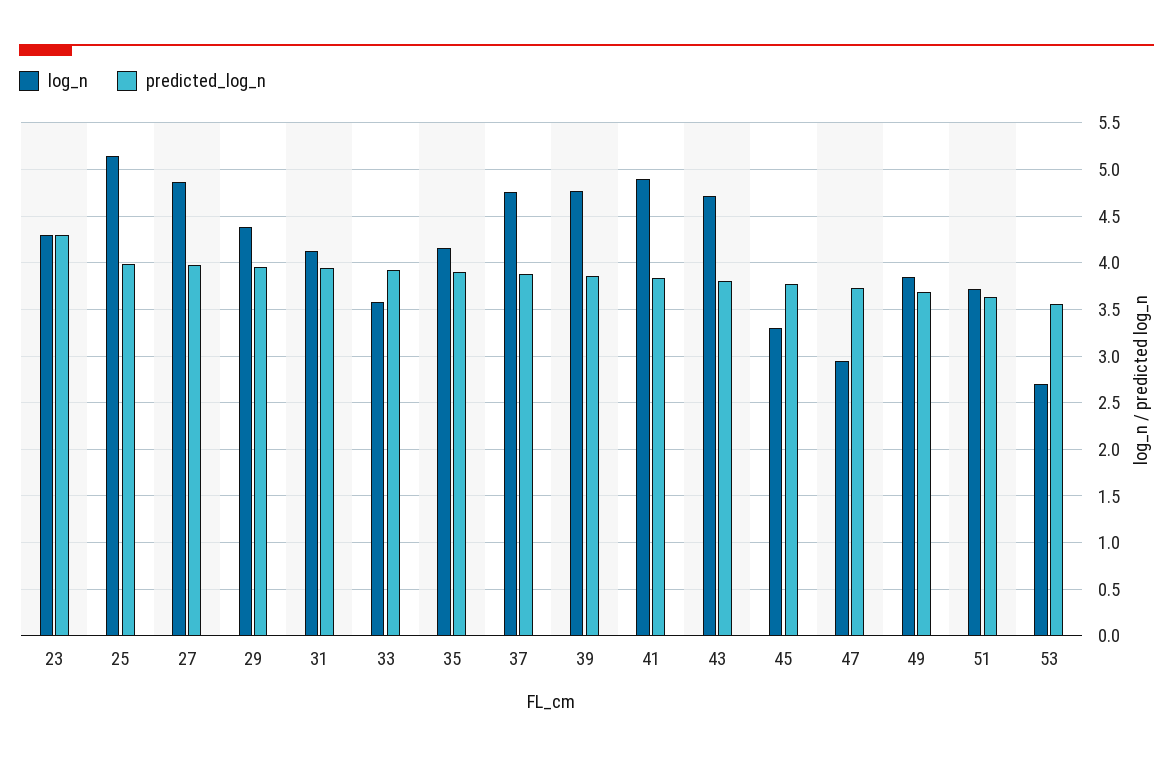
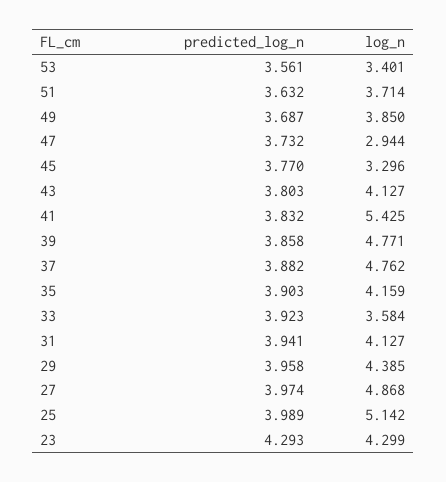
  {
    "log_n": {
      "23": 4.299,
      "25": 5.142,
      "27": 4.868,
      "29": 4.385,
      "31": 4.127,
      "33": 3.584,
      "35": 4.159,
      "37": 4.762,
      "39": 4.771,
-     "41": 4.9,
+     "41": 5.425,
-     "43": 4.7,
+     "43": 4.127,
      "45": 3.296,
      "47": 2.944,
      "49": 3.85,
      "51": 3.714,
-     "53": 2.7
+     "53": 3.401
    },
    "predicted_log_n": {
      "23": 4.293,
      "25": 3.989,
      "27": 3.974,
      "29": 3.958,
      "31": 3.941,
      "33": 3.923,
      "35": 3.903,
      "37": 3.882,
      "39": 3.858,
      "41": 3.832,
      "43": 3.803,
      "45": 3.77,
      "47": 3.732,
      "49": 3.687,
      "51": 3.632,
      "53": 3.561
    }
  }

